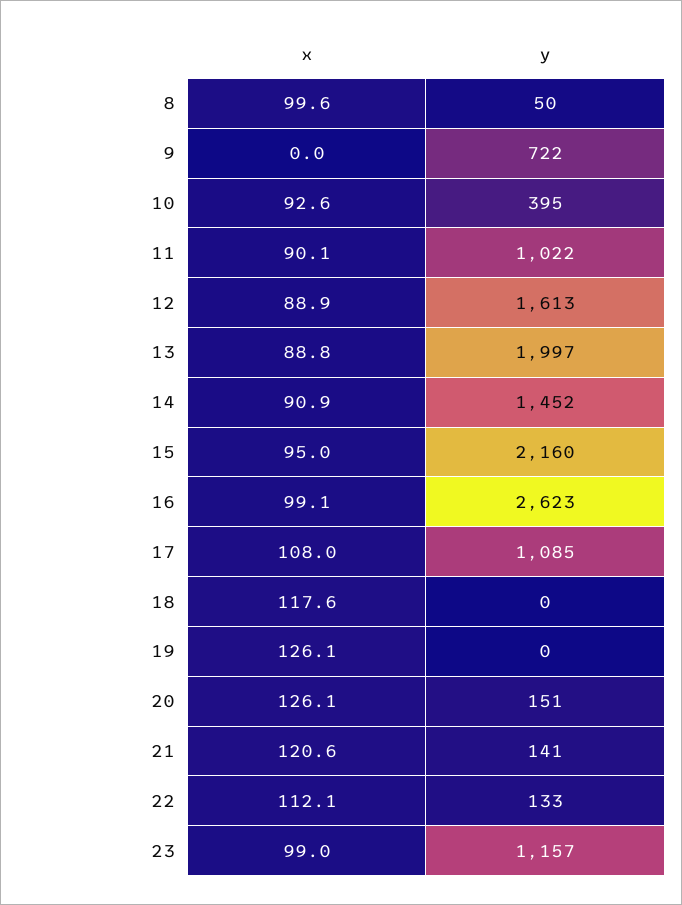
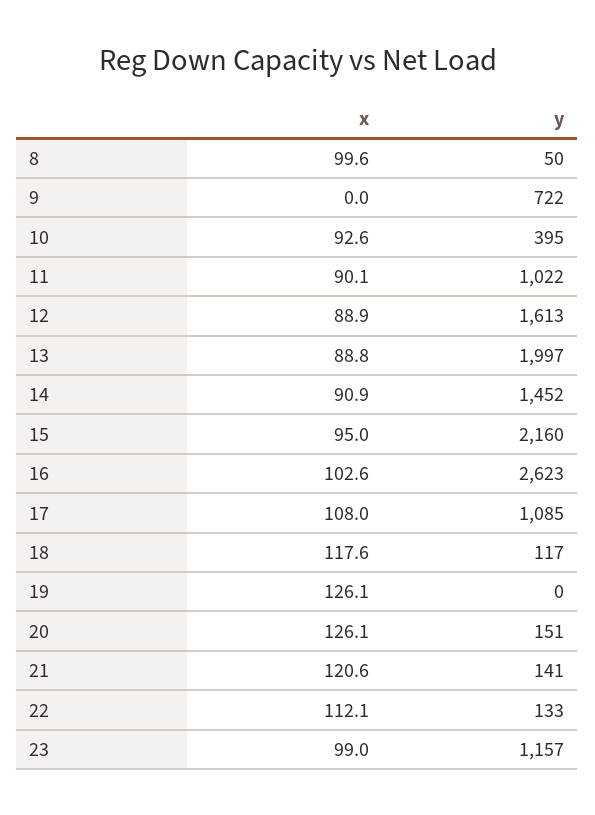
  {
    "x": {
      "8": 99.6,
      "9": 0,
      "10": 92.6,
      "11": 90.1,
      "12": 88.9,
      "13": 88.8,
      "14": 90.9,
      "15": 95,
-     "16": 99.1,
+     "16": 102.6,
      "17": 108,
      "18": 117.6,
      "19": 126.1,
      "20": 126.1,
      "21": 120.6,
      "22": 112.1,
      "23": 99
    },
    "y": {
      "8": 50,
      "9": 722,
      "10": 395,
      "11": 1022,
      "12": 1613,
      "13": 1997,
      "14": 1452,
      "15": 2160,
      "16": 2623,
      "17": 1085,
-     "18": 0,
+     "18": 117,
      "19": 0,
      "20": 151,
      "21": 141,
      "22": 133,
      "23": 1157
    }
  }

